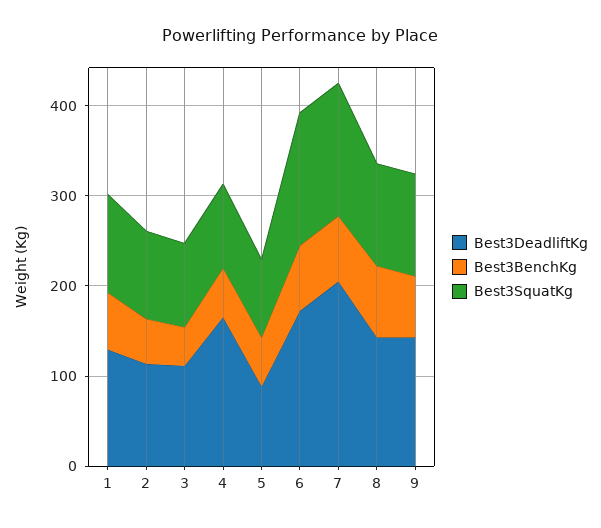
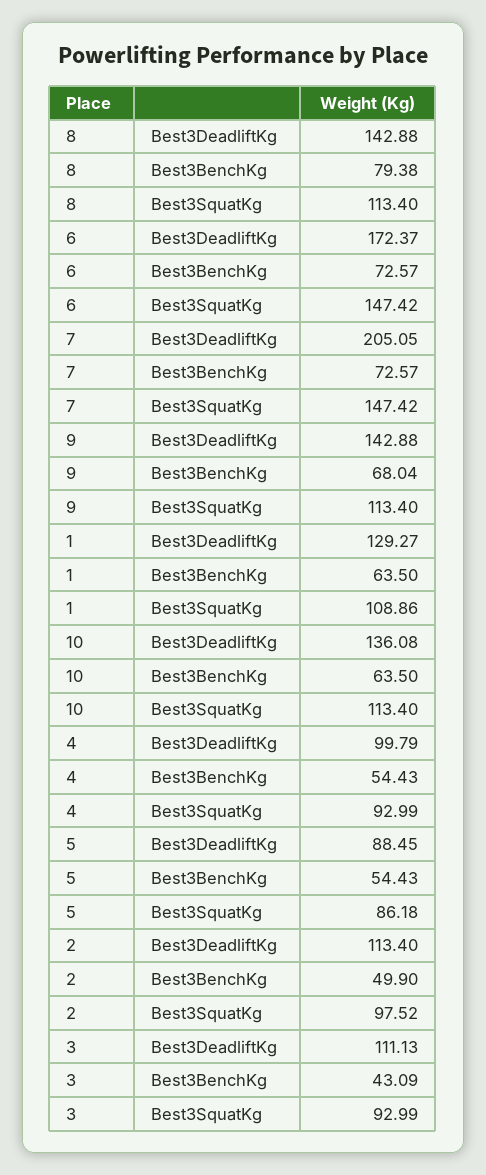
  {
    "Best3DeadliftKg": {
      "1": 129.27,
      "2": 113.4,
      "3": 111.13,
-     "4": 160,
+     "4": 99.79,
      "5": 88.45,
      "6": 172.37,
      "7": 205.05,
      "8": 142.88,
-     "9": 142.88
+     "9": 142.88,
+     "10": 136.08
    },
    "Best3BenchKg": {
      "1": 63.5,
      "2": 49.9,
      "3": 43.09,
      "4": 54.43,
      "5": 54.43,
      "6": 72.57,
      "7": 72.57,
      "8": 79.38,
-     "9": 68.04
+     "9": 68.04,
+     "10": 63.5
    },
    "Best3SquatKg": {
      "1": 108.86,
      "2": 97.52,
      "3": 92.99,
      "4": 92.99,
      "5": 86.18,
      "6": 147.42,
      "7": 147.42,
      "8": 113.4,
-     "9": 113.4
+     "9": 113.4,
+     "10": 113.4
    }
  }

